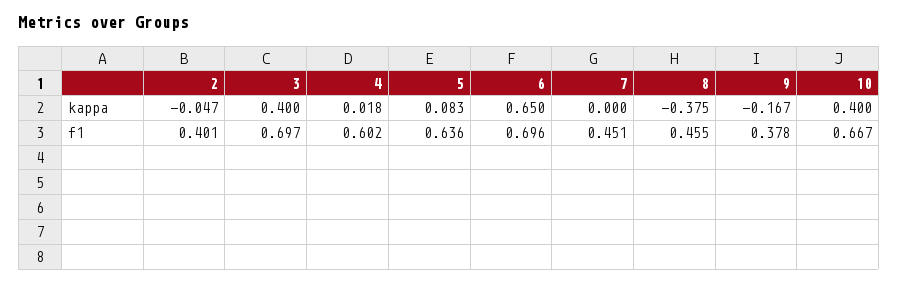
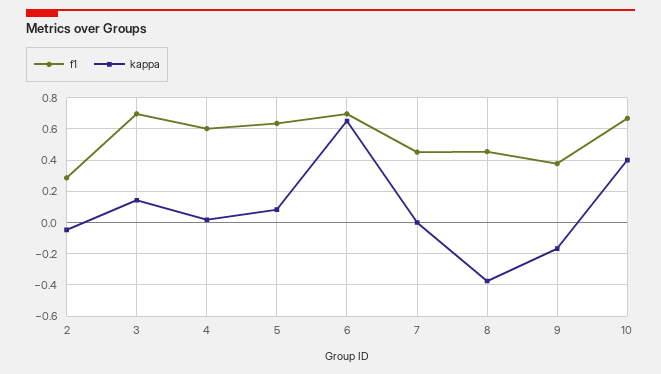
  {
    "kappa": {
      "2": -0.047,
-     "3": 0.4,
+     "3": 0.15,
      "4": 0.018,
      "5": 0.083,
      "6": 0.65,
      "7": 0,
      "8": -0.375,
      "9": -0.167,
      "10": 0.4
    },
    "f1": {
-     "2": 0.401,
+     "2": 0.3,
      "3": 0.697,
      "4": 0.602,
      "5": 0.636,
      "6": 0.696,
      "7": 0.451,
      "8": 0.455,
      "9": 0.378,
      "10": 0.667
    }
  }

